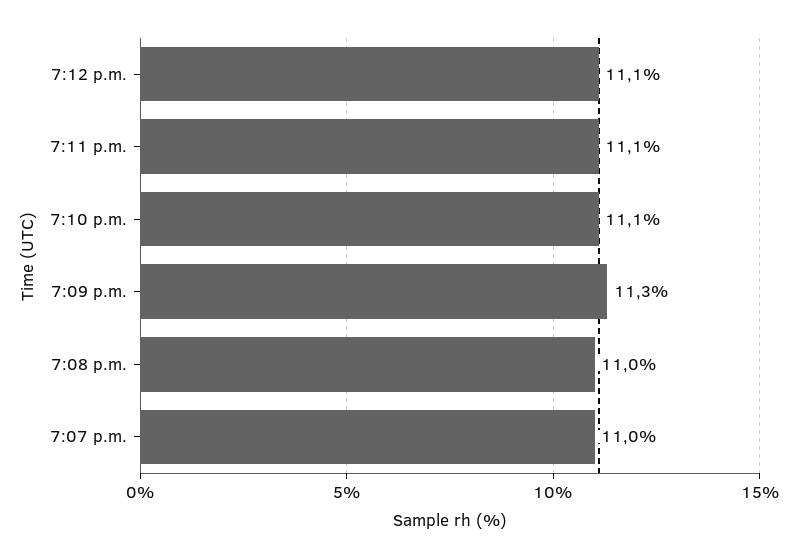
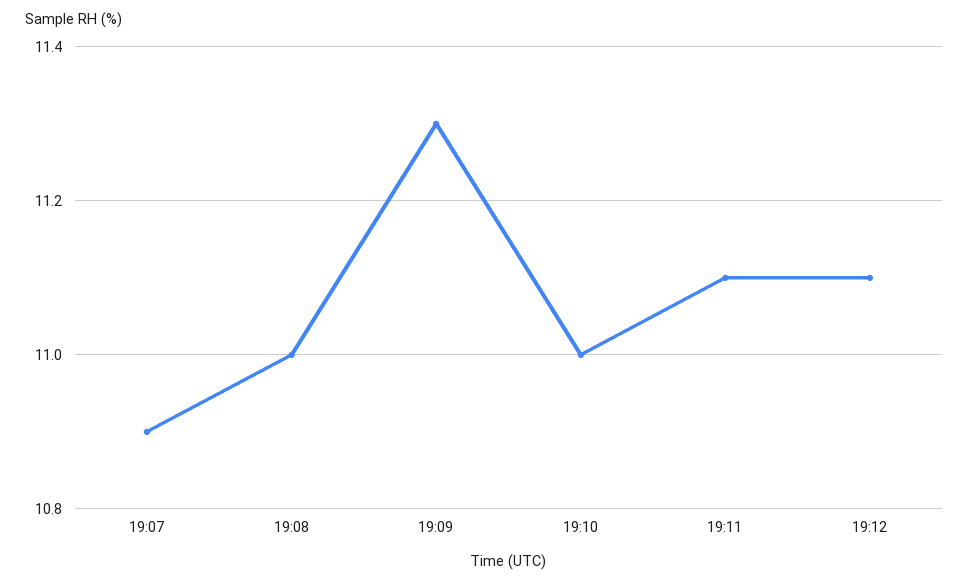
  {
    "7:12 p.m.": 11.1,
    "7:11 p.m.": 11.1,
-   "7:10 p.m.": 11.1,
+   "7:10 p.m.": 11,
    "7:09 p.m.": 11.3,
    "7:08 p.m.": 11,
-   "7:07 p.m.": 11
+   "7:07 p.m.": 10.9
  }

